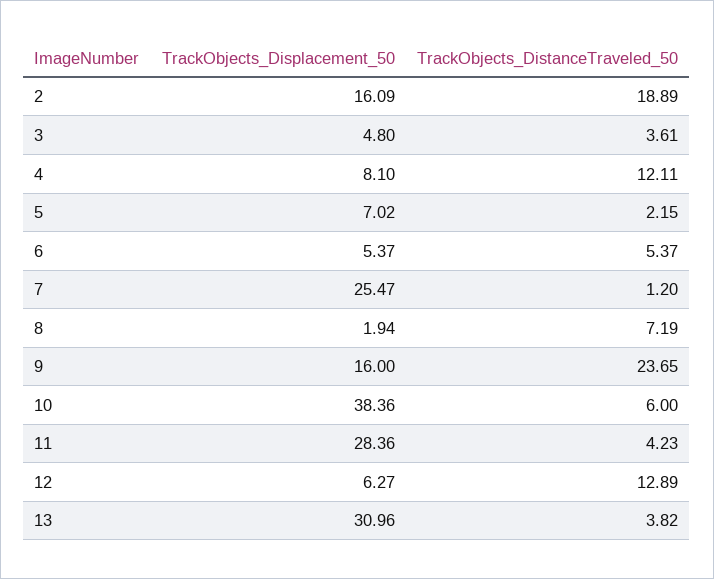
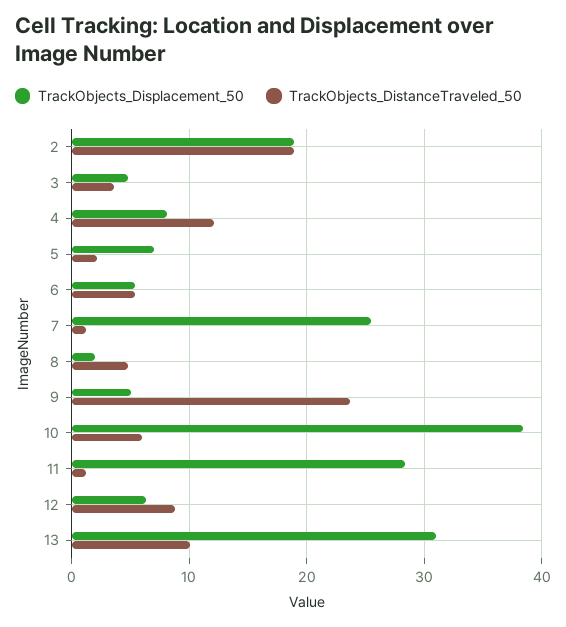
  {
    "TrackObjects_Displacement_50": {
-     "2": 16.09,
+     "2": 19,
      "3": 4.8,
      "4": 8.1,
      "5": 7.02,
      "6": 5.37,
      "7": 25.47,
      "8": 1.94,
-     "9": 16,
+     "9": 5,
      "10": 38.36,
      "11": 28.36,
      "12": 6.27,
      "13": 30.96
    },
    "TrackObjects_DistanceTraveled_50": {
      "2": 18.89,
      "3": 3.61,
      "4": 12.11,
      "5": 2.15,
      "6": 5.37,
      "7": 1.2,
-     "8": 7.19,
+     "8": 5,
      "9": 23.65,
      "10": 6,
-     "11": 4.23,
+     "11": 1,
-     "12": 12.89,
+     "12": 9,
-     "13": 3.82
+     "13": 10
    }
  }

